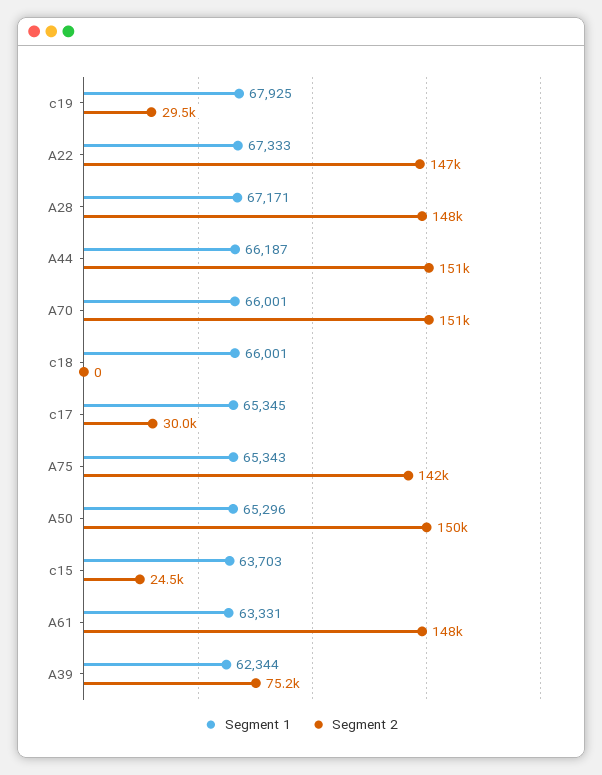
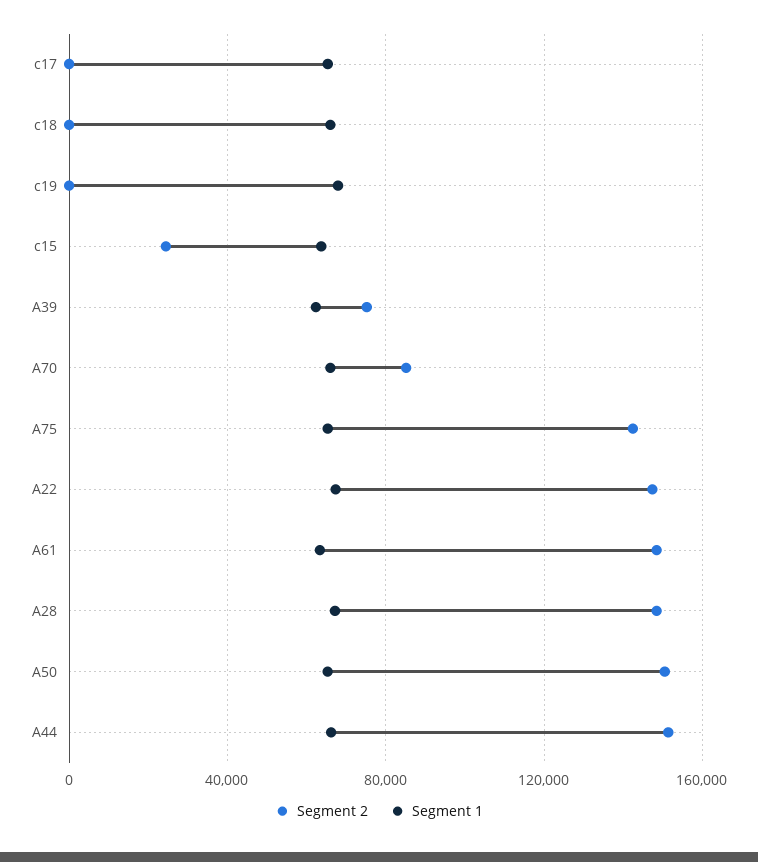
  {
    "Segment 1": {
      "c19": 67925,
      "A22": 67333,
      "A28": 67171,
      "A44": 66187,
      "A70": 66001,
      "c18": 66001,
      "c17": 65345,
      "A75": 65343,
      "A50": 65296,
      "c15": 63703,
      "A61": 63331,
      "A39": 62344
    },
    "Segment 2": {
-     "c19": 29500,
+     "c19": 0,
      "A22": 147000,
      "A28": 148000,
      "A44": 151000,
-     "A70": 151000,
+     "A70": 85000,
      "c18": 0,
-     "c17": 30000,
+     "c17": 0,
      "A75": 142000,
      "A50": 150000,
      "c15": 24500,
      "A61": 148000,
      "A39": 75200
    }
  }

